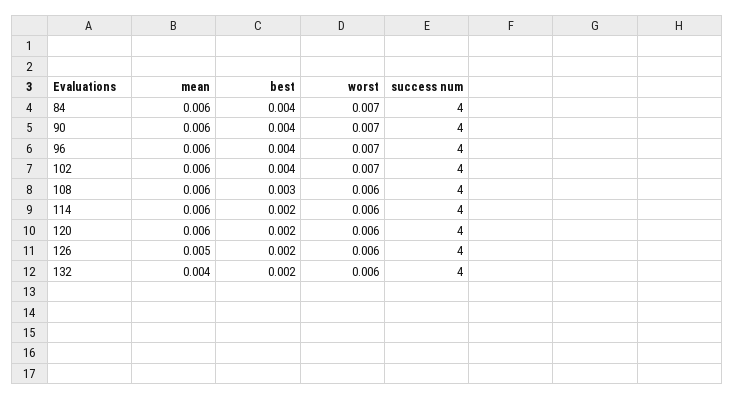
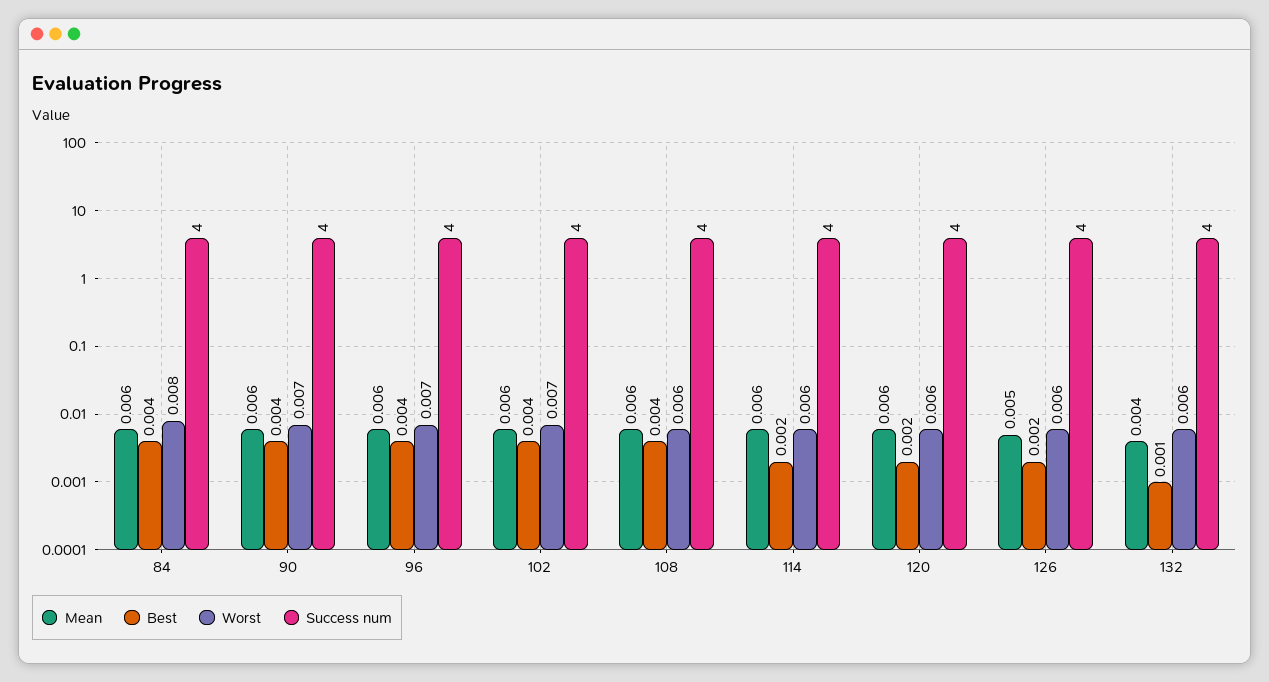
  {
    "mean": {
      "84": 0.006,
      "90": 0.006,
      "96": 0.006,
      "102": 0.006,
      "108": 0.006,
      "114": 0.006,
      "120": 0.006,
      "126": 0.005,
      "132": 0.004
    },
    "best": {
      "84": 0.004,
      "90": 0.004,
      "96": 0.004,
      "102": 0.004,
-     "108": 0.003,
+     "108": 0.004,
      "114": 0.002,
      "120": 0.002,
      "126": 0.002,
-     "132": 0.002
+     "132": 0.001
    },
    "worst": {
-     "84": 0.007,
+     "84": 0.008,
      "90": 0.007,
      "96": 0.007,
      "102": 0.007,
      "108": 0.006,
      "114": 0.006,
      "120": 0.006,
      "126": 0.006,
      "132": 0.006
    },
    "success num": {
      "84": 4,
      "90": 4,
      "96": 4,
      "102": 4,
      "108": 4,
      "114": 4,
      "120": 4,
      "126": 4,
      "132": 4
    }
  }

